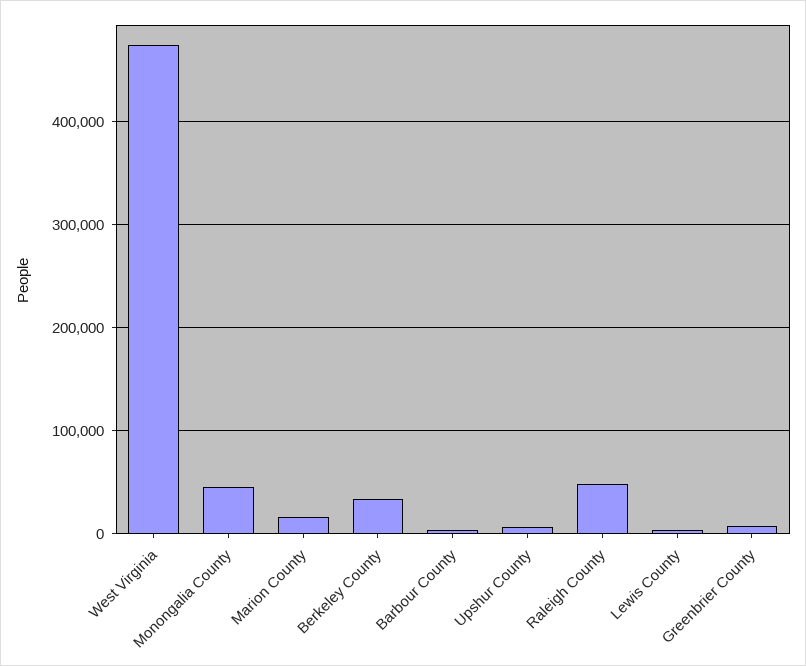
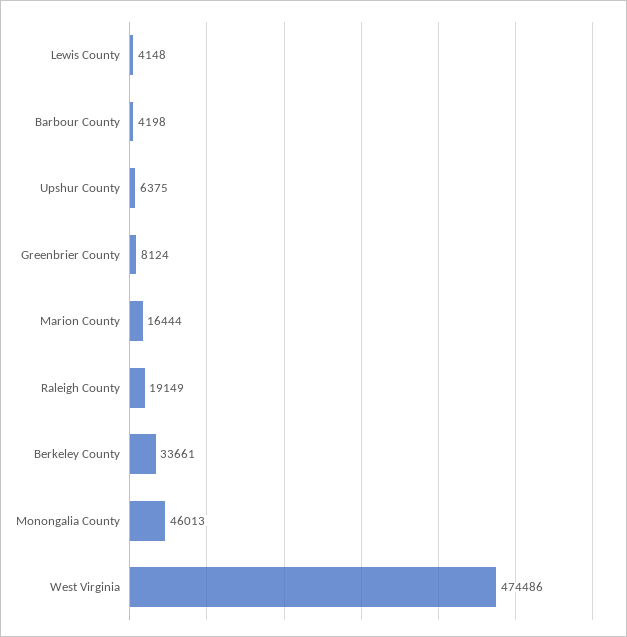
  {
    "West Virginia": 474486,
    "Monongalia County": 46013,
    "Marion County": 16444,
    "Berkeley County": 33661,
    "Barbour County": 4198,
    "Upshur County": 6375,
-   "Raleigh County": 50000,
+   "Raleigh County": 19149,
    "Lewis County": 4148,
    "Greenbrier County": 8124
  }

